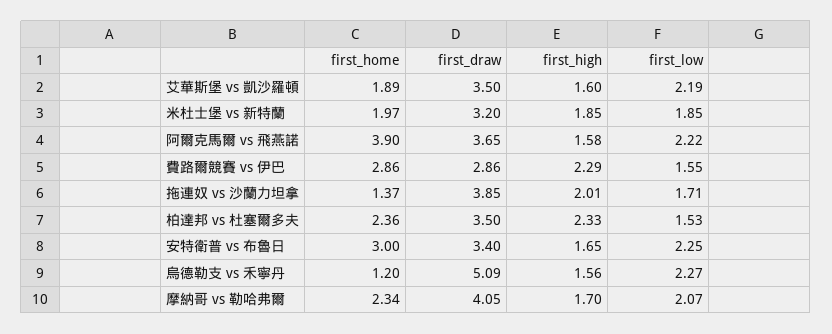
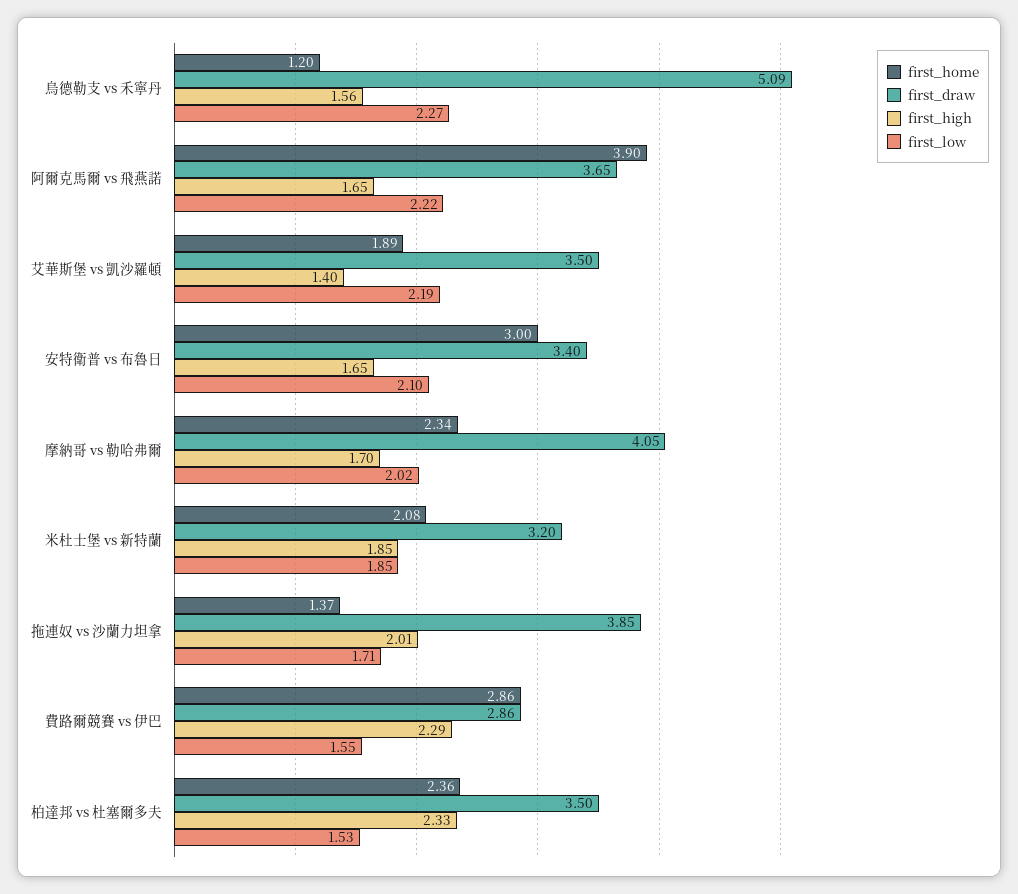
  {
    "first_home": {
      "艾華斯堡 vs 凱沙羅頓": 1.89,
-     "米杜士堡 vs 新特蘭": 1.97,
+     "米杜士堡 vs 新特蘭": 2.08,
      "阿爾克馬爾 vs 飛燕諾": 3.9,
      "費路爾競賽 vs 伊巴": 2.86,
      "拖連奴 vs 沙蘭力坦拿": 1.37,
      "柏達邦 vs 杜塞爾多夫": 2.36,
      "安特衛普 vs 布魯日": 3,
      "烏德勒支 vs 禾寧丹": 1.2,
      "摩納哥 vs 勒哈弗爾": 2.34
    },
    "first_draw": {
      "艾華斯堡 vs 凱沙羅頓": 3.5,
      "米杜士堡 vs 新特蘭": 3.2,
      "阿爾克馬爾 vs 飛燕諾": 3.65,
      "費路爾競賽 vs 伊巴": 2.86,
      "拖連奴 vs 沙蘭力坦拿": 3.85,
      "柏達邦 vs 杜塞爾多夫": 3.5,
      "安特衛普 vs 布魯日": 3.4,
      "烏德勒支 vs 禾寧丹": 5.09,
      "摩納哥 vs 勒哈弗爾": 4.05
    },
    "first_high": {
-     "艾華斯堡 vs 凱沙羅頓": 1.6,
+     "艾華斯堡 vs 凱沙羅頓": 1.4,
      "米杜士堡 vs 新特蘭": 1.85,
-     "阿爾克馬爾 vs 飛燕諾": 1.58,
+     "阿爾克馬爾 vs 飛燕諾": 1.65,
      "費路爾競賽 vs 伊巴": 2.29,
      "拖連奴 vs 沙蘭力坦拿": 2.01,
      "柏達邦 vs 杜塞爾多夫": 2.33,
      "安特衛普 vs 布魯日": 1.65,
      "烏德勒支 vs 禾寧丹": 1.56,
      "摩納哥 vs 勒哈弗爾": 1.7
    },
    "first_low": {
      "艾華斯堡 vs 凱沙羅頓": 2.19,
      "米杜士堡 vs 新特蘭": 1.85,
      "阿爾克馬爾 vs 飛燕諾": 2.22,
      "費路爾競賽 vs 伊巴": 1.55,
      "拖連奴 vs 沙蘭力坦拿": 1.71,
      "柏達邦 vs 杜塞爾多夫": 1.53,
-     "安特衛普 vs 布魯日": 2.25,
+     "安特衛普 vs 布魯日": 2.1,
      "烏德勒支 vs 禾寧丹": 2.27,
-     "摩納哥 vs 勒哈弗爾": 2.07
+     "摩納哥 vs 勒哈弗爾": 2.02
    }
  }

